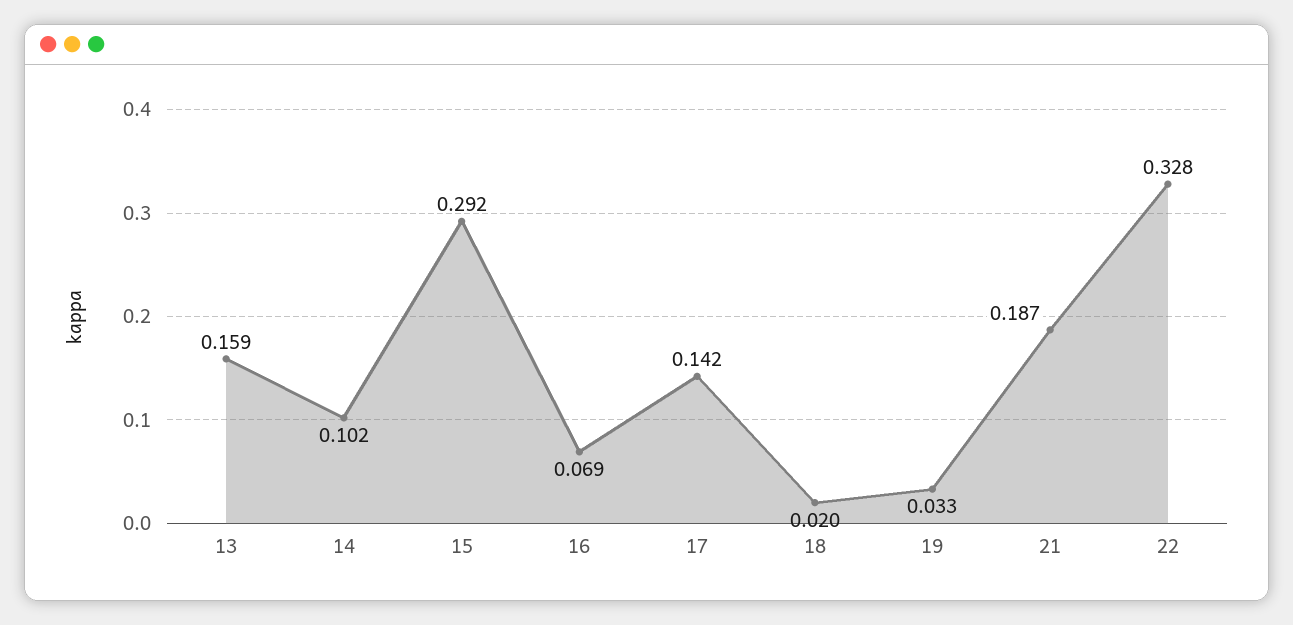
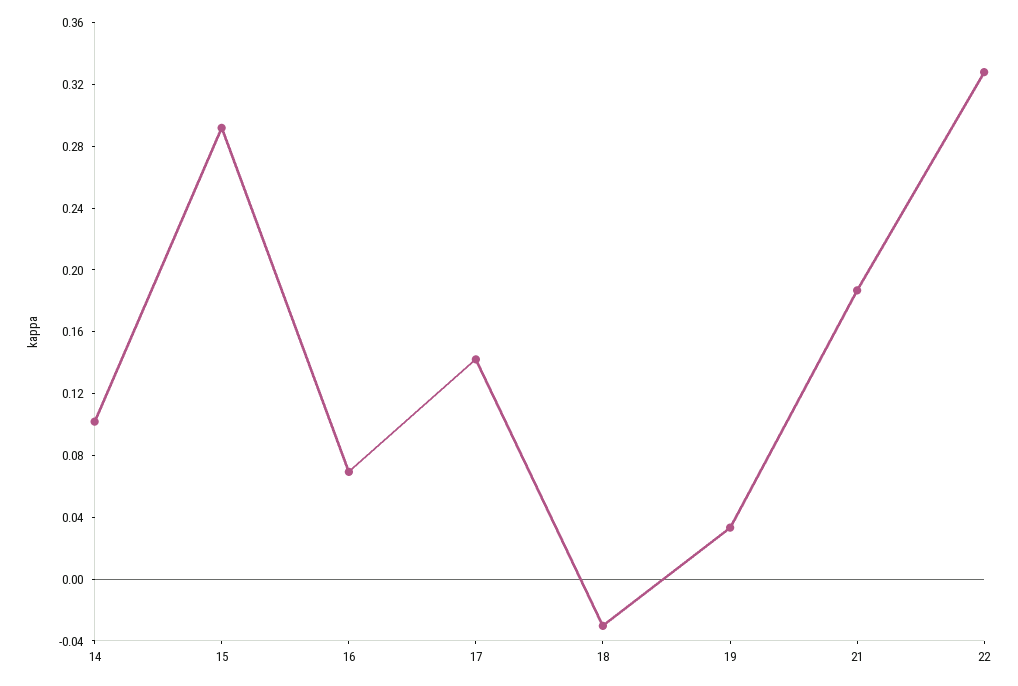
  {
-   "13": 0.159,
    "14": 0.102,
    "15": 0.292,
    "16": 0.069,
    "17": 0.142,
-   "18": 0.02,
+   "18": -0.03,
    "19": 0.033,
    "21": 0.187,
    "22": 0.328
  }

